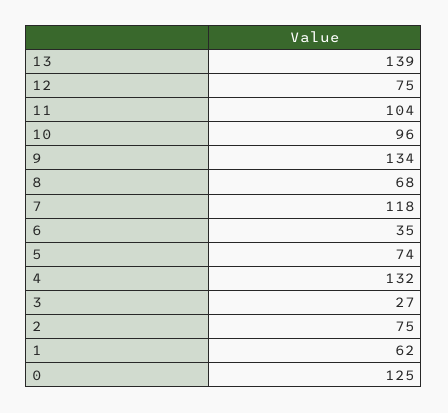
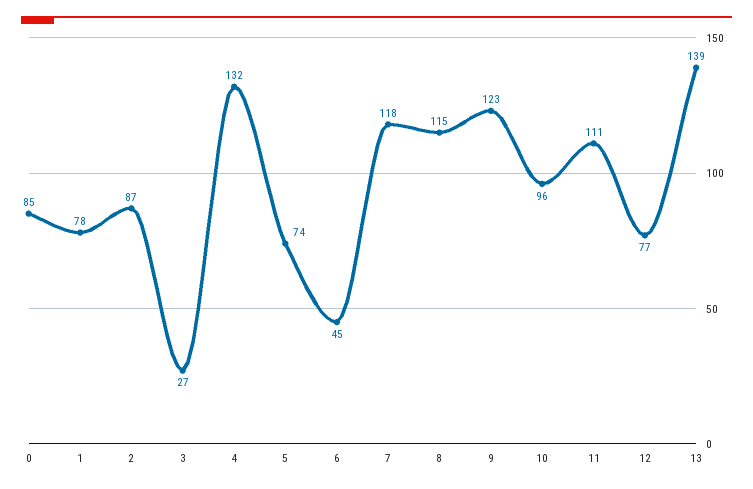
  {
    "13": 139,
-   "12": 75,
+   "12": 77,
-   "11": 104,
+   "11": 111,
    "10": 96,
-   "9": 134,
+   "9": 123,
-   "8": 68,
+   "8": 115,
    "7": 118,
-   "6": 35,
+   "6": 45,
    "5": 74,
    "4": 132,
    "3": 27,
-   "2": 75,
+   "2": 87,
-   "1": 62,
+   "1": 78,
-   "0": 125
+   "0": 85
  }

